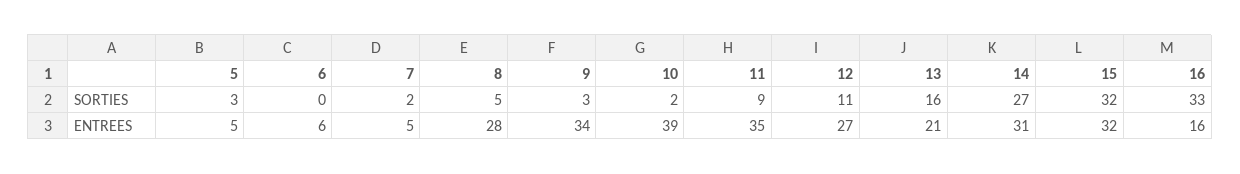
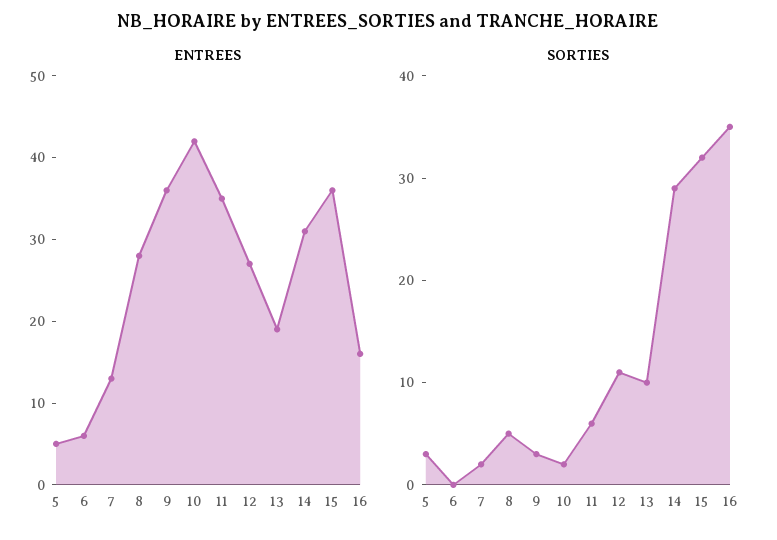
  {
    "SORTIES": {
      "5": 3,
      "6": 0,
      "7": 2,
      "8": 5,
      "9": 3,
      "10": 2,
-     "11": 9,
+     "11": 6,
      "12": 11,
-     "13": 16,
+     "13": 10,
-     "14": 27,
+     "14": 29,
      "15": 32,
-     "16": 33
+     "16": 35
    },
    "ENTREES": {
      "5": 5,
      "6": 6,
-     "7": 5,
+     "7": 13,
      "8": 28,
-     "9": 34,
+     "9": 36,
-     "10": 39,
+     "10": 42,
      "11": 35,
      "12": 27,
-     "13": 21,
+     "13": 19,
      "14": 31,
-     "15": 32,
+     "15": 36,
      "16": 16
    }
  }

